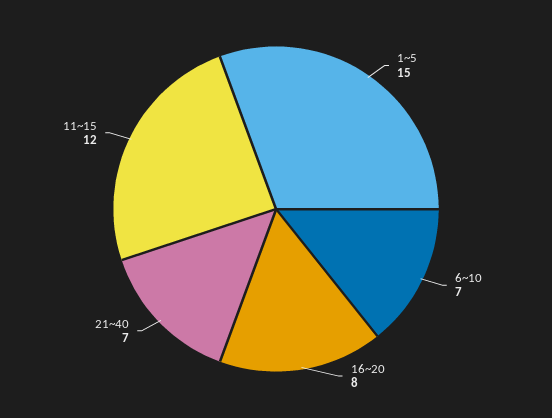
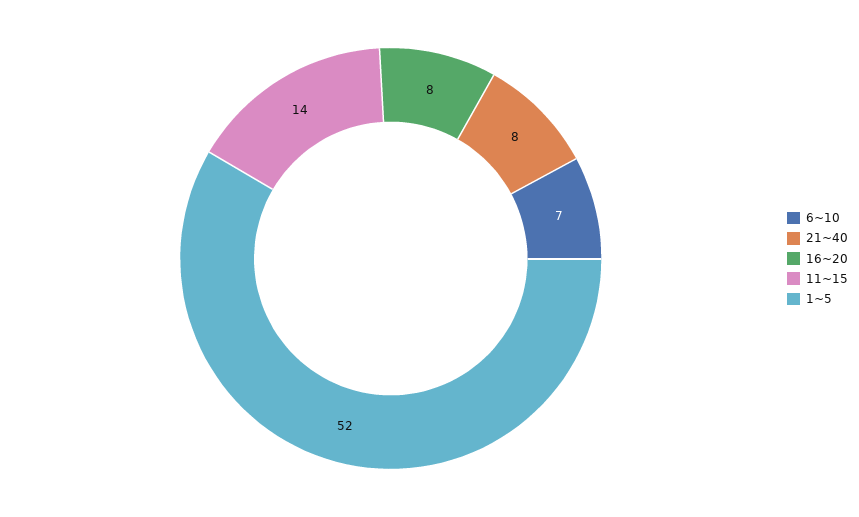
  {
-   "1~5": 15,
+   "1~5": 52,
    "6~10": 7,
    "16~20": 8,
-   "21~40": 7,
+   "21~40": 8,
-   "11~15": 12
+   "11~15": 14
  }

